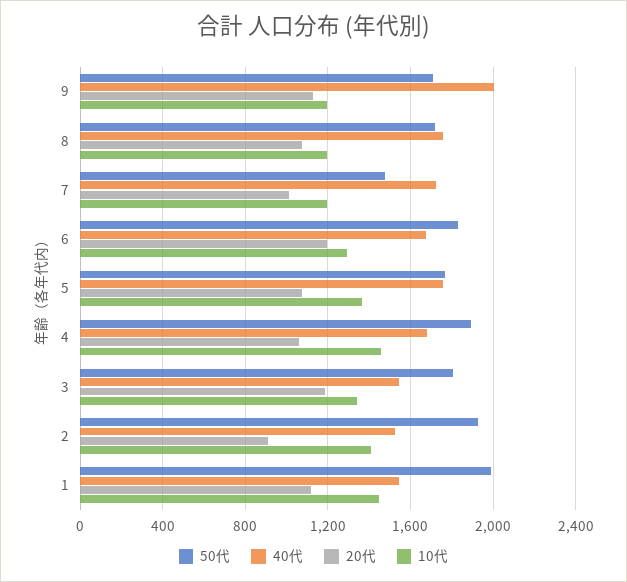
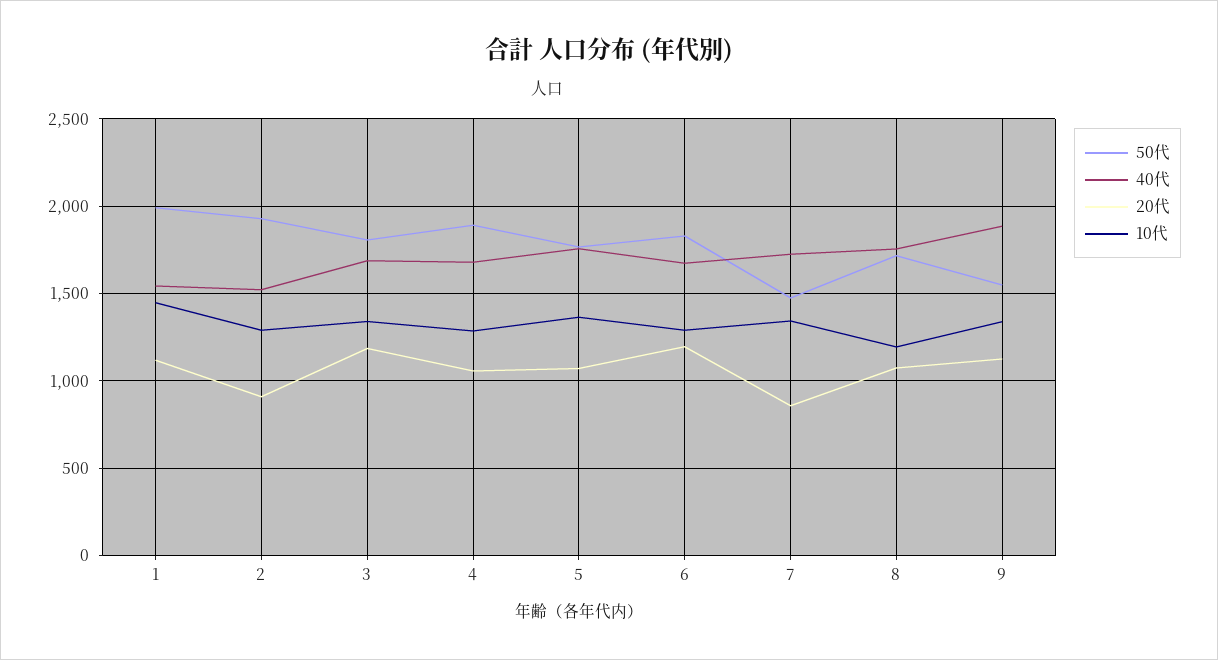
  {
    "50代": {
-     "9": 1700,
+     "9": 1550,
      "8": 1700,
      "7": 1500,
      "6": 1850,
      "5": 1750,
      "4": 1900,
      "3": 1800,
      "2": 1950,
      "1": 2000
    },
    "40代": {
-     "9": 2000,
+     "9": 1900,
      "8": 1750,
      "7": 1750,
      "6": 1700,
      "5": 1750,
      "4": 1700,
-     "3": 1550,
+     "3": 1700,
      "2": 1500,
      "1": 1550
    },
    "20代": {
      "9": 1150,
      "8": 1100,
-     "7": 1000,
+     "7": 850,
      "6": 1200,
      "5": 1050,
      "4": 1050,
      "3": 1200,
      "2": 900,
      "1": 1100
    },
    "10代": {
-     "9": 1200,
+     "9": 1350,
      "8": 1200,
-     "7": 1200,
+     "7": 1350,
      "6": 1300,
      "5": 1350,
-     "4": 1450,
+     "4": 1300,
      "3": 1350,
-     "2": 1400,
+     "2": 1300,
      "1": 1450
    }
  }

